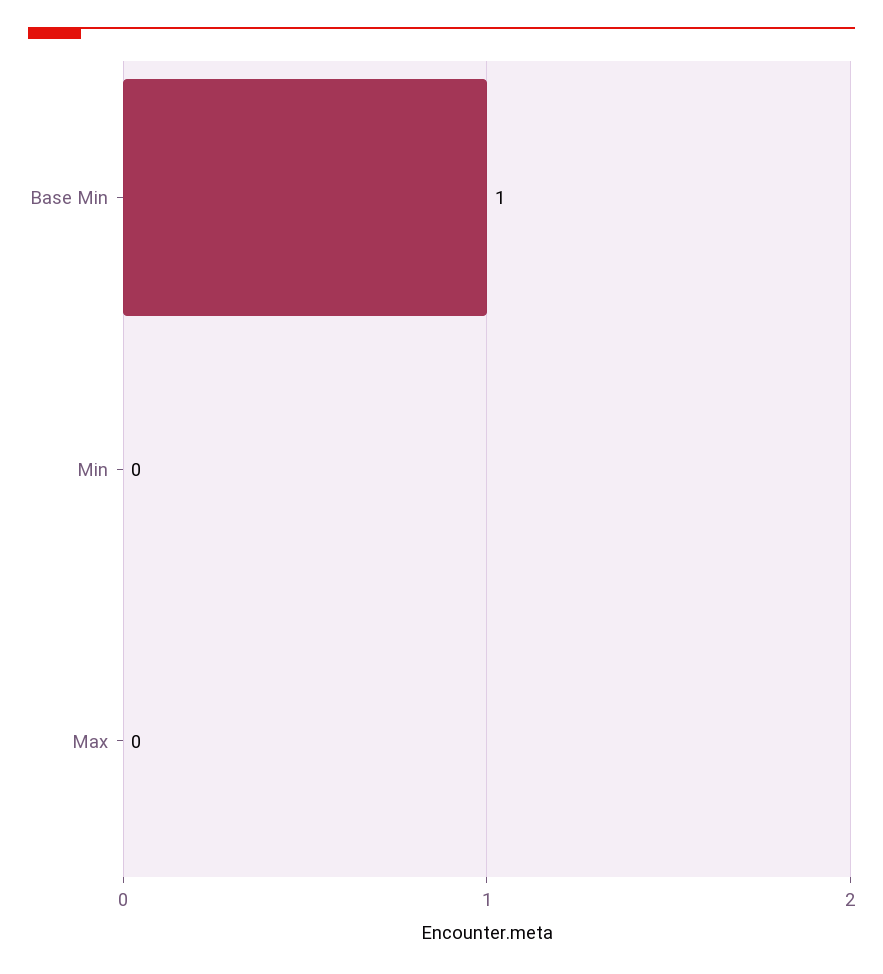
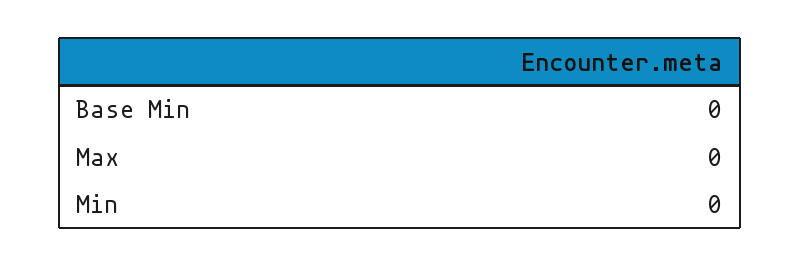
  {
-   "Base Min": 1,
+   "Base Min": 0,
    "Min": 0,
    "Max": 0
  }

